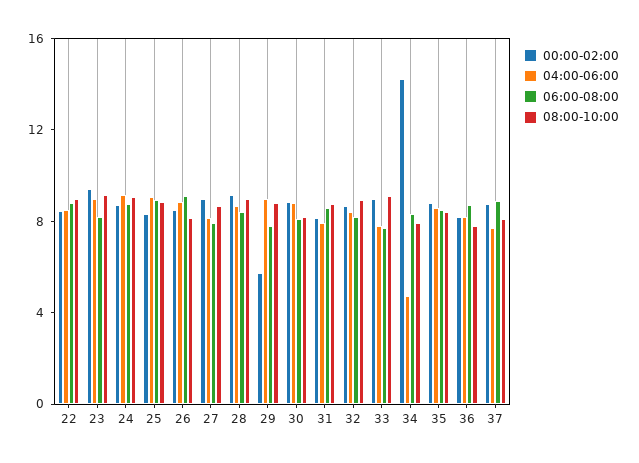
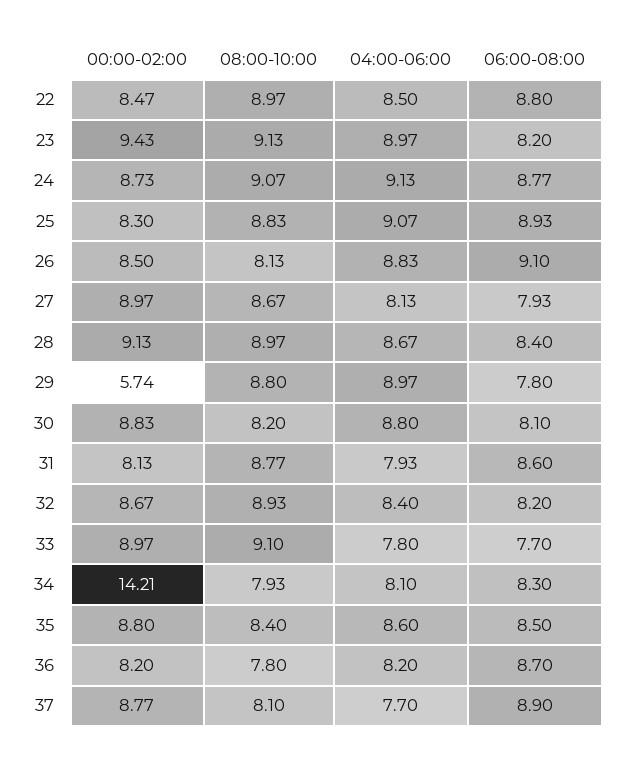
  {
    "00:00-02:00": {
      "22": 8.47,
      "23": 9.43,
      "24": 8.73,
      "25": 8.3,
      "26": 8.5,
      "27": 8.97,
      "28": 9.13,
      "29": 5.74,
      "30": 8.83,
      "31": 8.13,
      "32": 8.67,
      "33": 8.97,
      "34": 14.21,
      "35": 8.8,
      "36": 8.2,
      "37": 8.77
    },
    "04:00-06:00": {
      "22": 8.5,
      "23": 8.97,
      "24": 9.13,
      "25": 9.07,
      "26": 8.83,
      "27": 8.13,
      "28": 8.67,
      "29": 8.97,
      "30": 8.8,
      "31": 7.93,
      "32": 8.4,
      "33": 7.8,
-     "34": 5,
+     "34": 8.1,
      "35": 8.6,
      "36": 8.2,
      "37": 7.7
    },
    "06:00-08:00": {
      "22": 8.8,
      "23": 8.2,
      "24": 8.77,
      "25": 8.93,
      "26": 9.1,
      "27": 7.93,
      "28": 8.4,
      "29": 7.8,
      "30": 8.1,
      "31": 8.6,
      "32": 8.2,
      "33": 7.7,
      "34": 8.3,
      "35": 8.5,
      "36": 8.7,
      "37": 8.9
    },
    "08:00-10:00": {
      "22": 8.97,
      "23": 9.13,
      "24": 9.07,
      "25": 8.83,
      "26": 8.13,
      "27": 8.67,
      "28": 8.97,
      "29": 8.8,
      "30": 8.2,
      "31": 8.77,
      "32": 8.93,
      "33": 9.1,
      "34": 7.93,
      "35": 8.4,
      "36": 7.8,
      "37": 8.1
    }
  }

